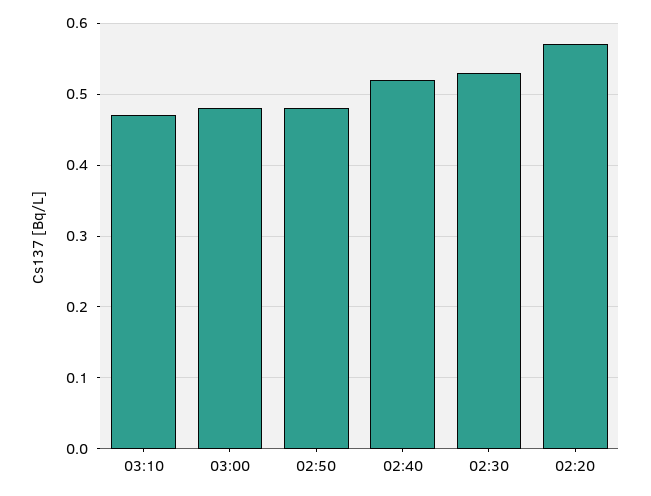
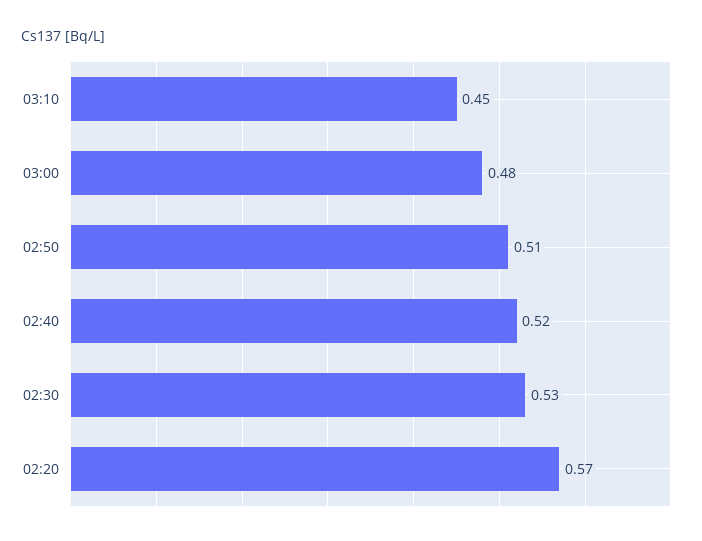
  {
-   "03:10": 0.47,
+   "03:10": 0.45,
    "03:00": 0.48,
-   "02:50": 0.48,
+   "02:50": 0.51,
    "02:40": 0.52,
    "02:30": 0.53,
    "02:20": 0.57
  }

